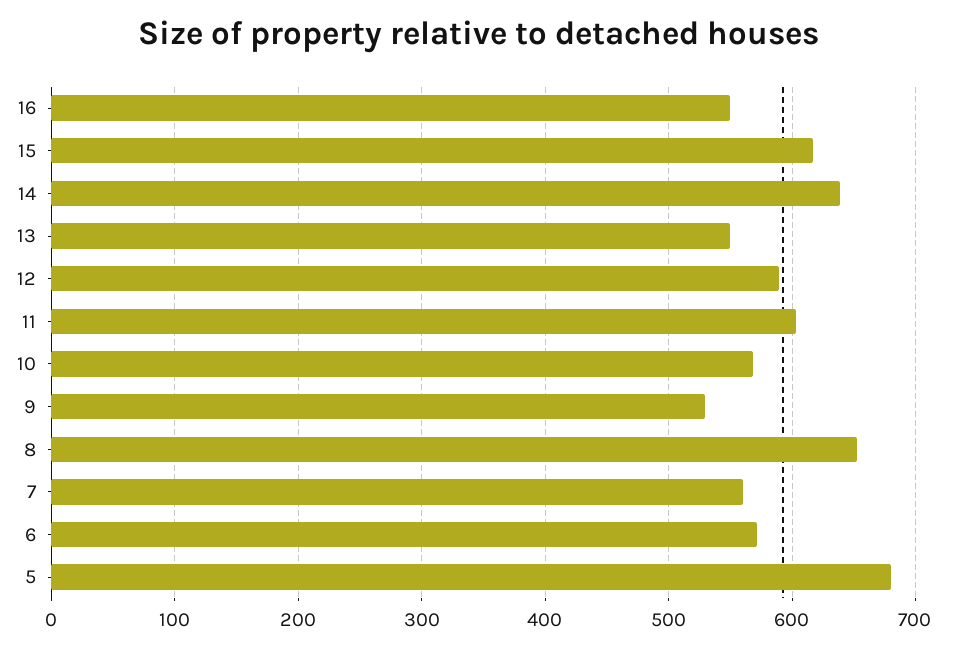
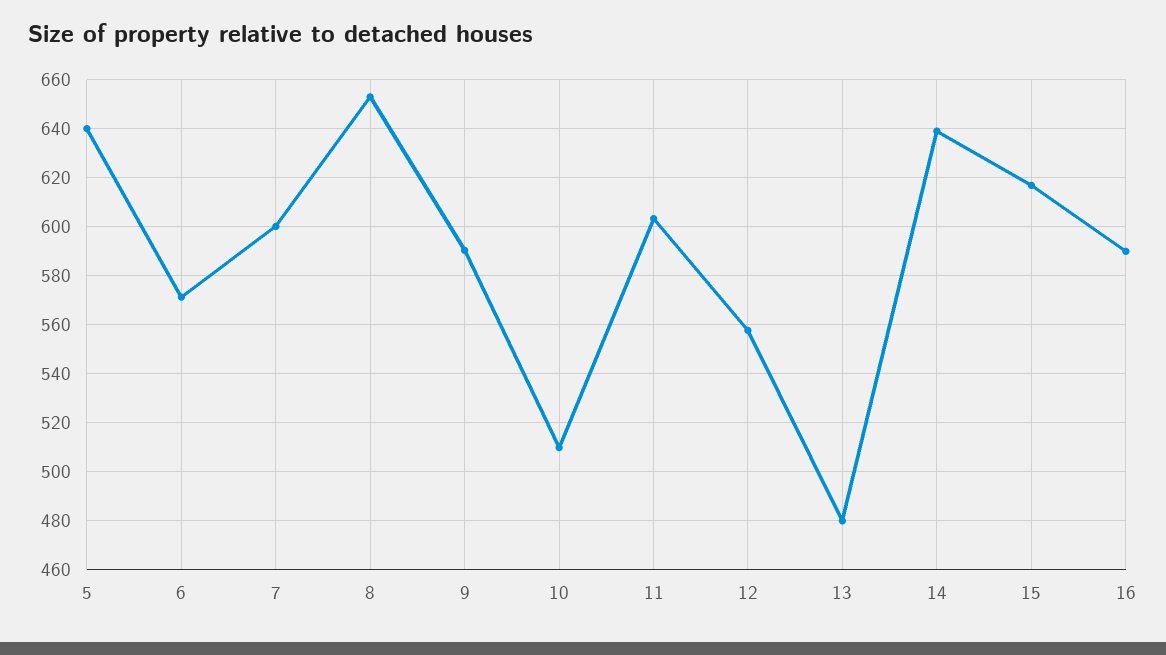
  {
-   "16": 550,
+   "16": 590,
    "15": 617.5,
    "14": 640,
-   "13": 550,
+   "13": 480,
-   "12": 590,
+   "12": 557.5,
    "11": 602.5,
-   "10": 570,
+   "10": 510,
-   "9": 530,
+   "9": 590,
    "8": 652.5,
-   "7": 560,
+   "7": 600,
    "6": 572.5,
-   "5": 680
+   "5": 640
  }

